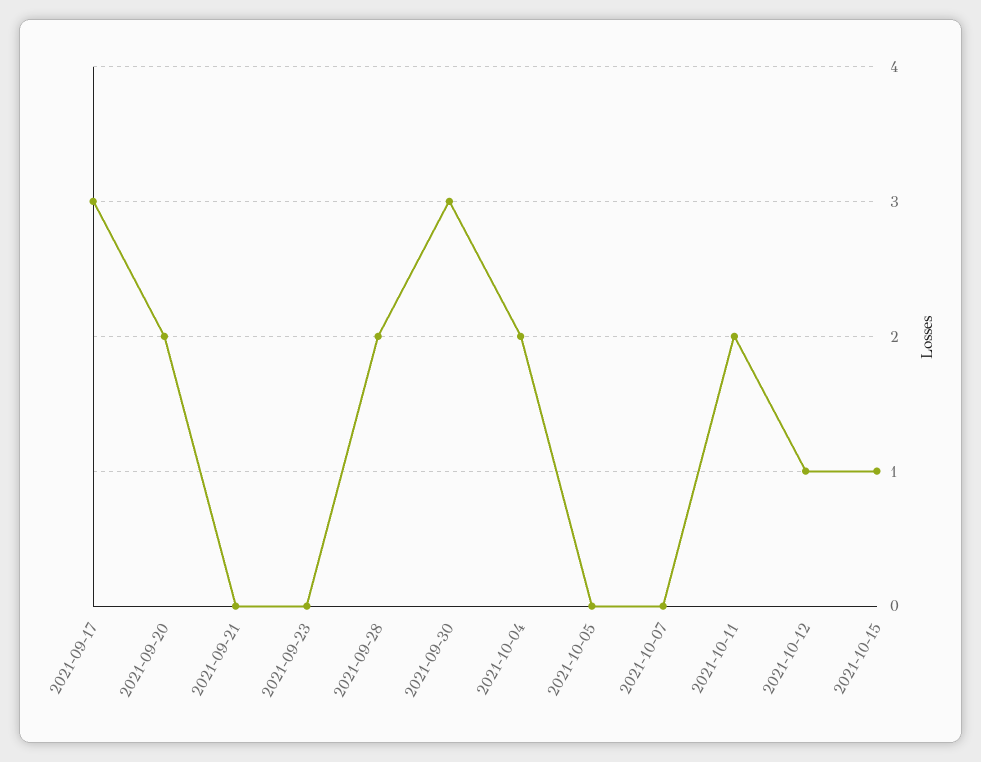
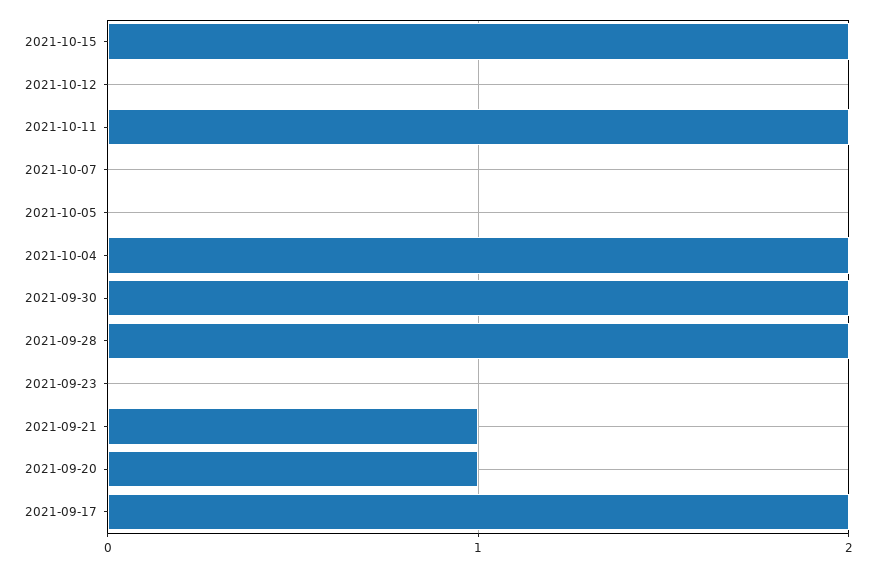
  {
-   "2021-09-17": 3,
+   "2021-09-17": 2,
-   "2021-09-20": 2,
+   "2021-09-20": 1,
-   "2021-09-21": 0,
+   "2021-09-21": 1,
    "2021-09-23": 0,
    "2021-09-28": 2,
-   "2021-09-30": 3,
+   "2021-09-30": 2,
    "2021-10-04": 2,
    "2021-10-05": 0,
    "2021-10-07": 0,
    "2021-10-11": 2,
-   "2021-10-12": 1,
+   "2021-10-12": 0,
-   "2021-10-15": 1
+   "2021-10-15": 2
  }

